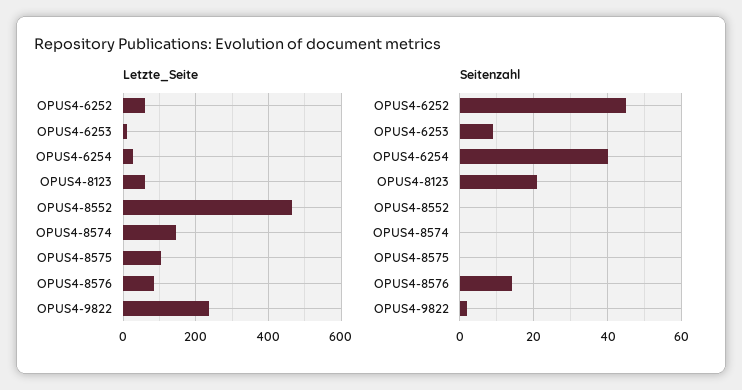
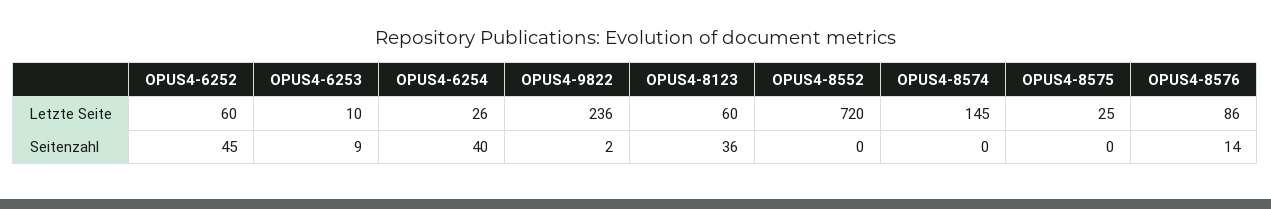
  {
    "Letzte_Seite": {
      "OPUS4-6252": 60,
      "OPUS4-6253": 10,
      "OPUS4-6254": 26,
      "OPUS4-8123": 60,
-     "OPUS4-8552": 460,
+     "OPUS4-8552": 720,
      "OPUS4-8574": 145,
-     "OPUS4-8575": 100,
+     "OPUS4-8575": 25,
      "OPUS4-8576": 86,
      "OPUS4-9822": 236
    },
    "Seitenzahl": {
      "OPUS4-6252": 45,
      "OPUS4-6253": 9,
      "OPUS4-6254": 40,
-     "OPUS4-8123": 20,
+     "OPUS4-8123": 36,
      "OPUS4-8552": 0,
      "OPUS4-8574": 0,
      "OPUS4-8575": 0,
      "OPUS4-8576": 14,
      "OPUS4-9822": 2
    }
  }

